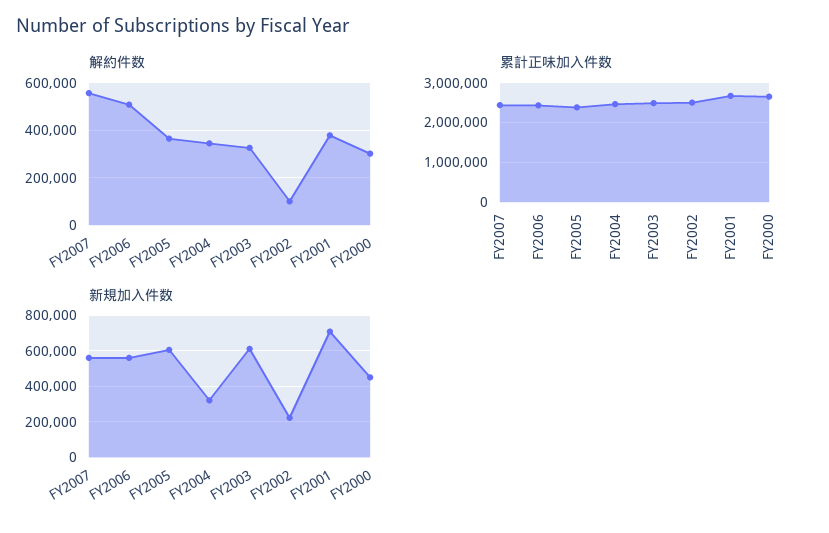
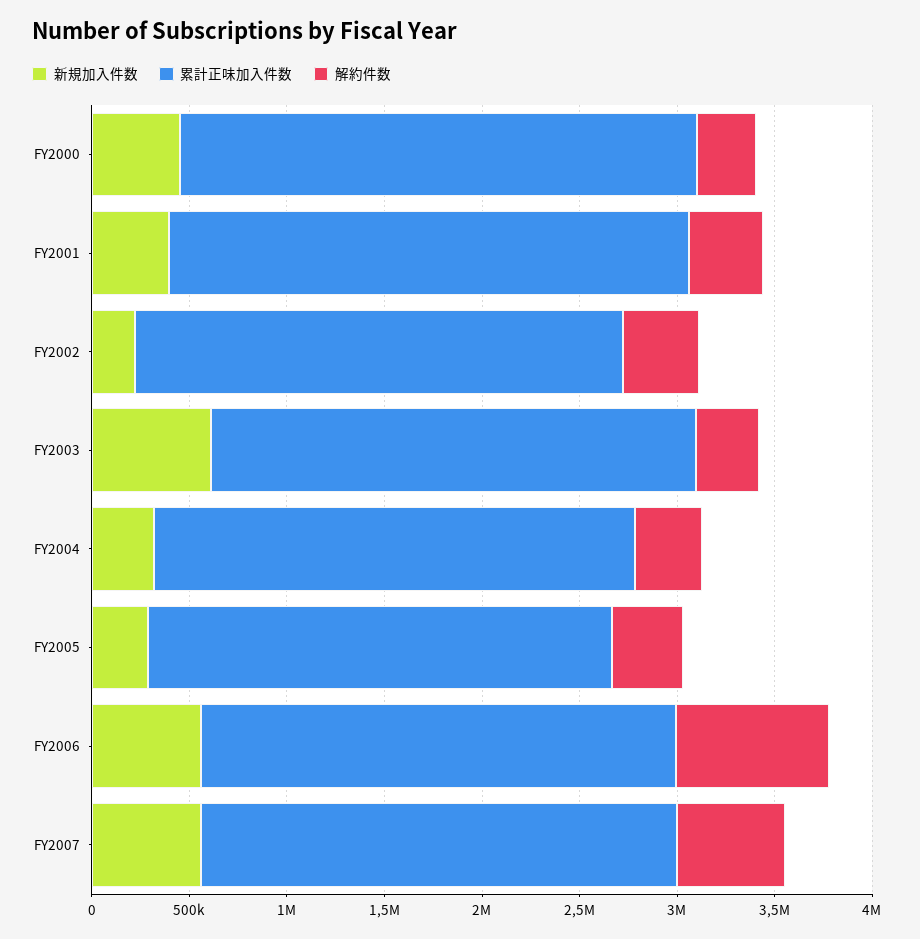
  {
    "解約件数": {
      "FY2007": 550000,
-     "FY2006": 500000,
+     "FY2006": 800000,
      "FY2005": 350000,
      "FY2004": 350000,
      "FY2003": 350000,
-     "FY2002": 100000,
+     "FY2002": 400000,
      "FY2001": 400000,
      "FY2000": 300000
    },
    "累計正味加入件数": {
      "FY2007": 2400000,
      "FY2006": 2400000,
      "FY2005": 2400000,
      "FY2004": 2500000,
      "FY2003": 2500000,
      "FY2002": 2500000,
      "FY2001": 2700000,
      "FY2000": 2700000
    },
    "新規加入件数": {
      "FY2007": 550000,
      "FY2006": 550000,
-     "FY2005": 600000,
+     "FY2005": 300000,
      "FY2004": 300000,
      "FY2003": 600000,
      "FY2002": 200000,
-     "FY2001": 700000,
+     "FY2001": 400000,
      "FY2000": 450000
    }
  }

